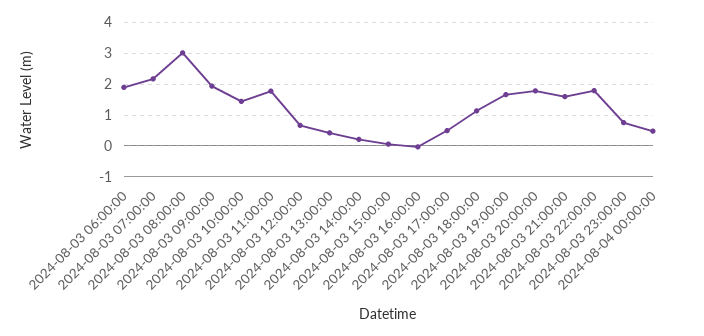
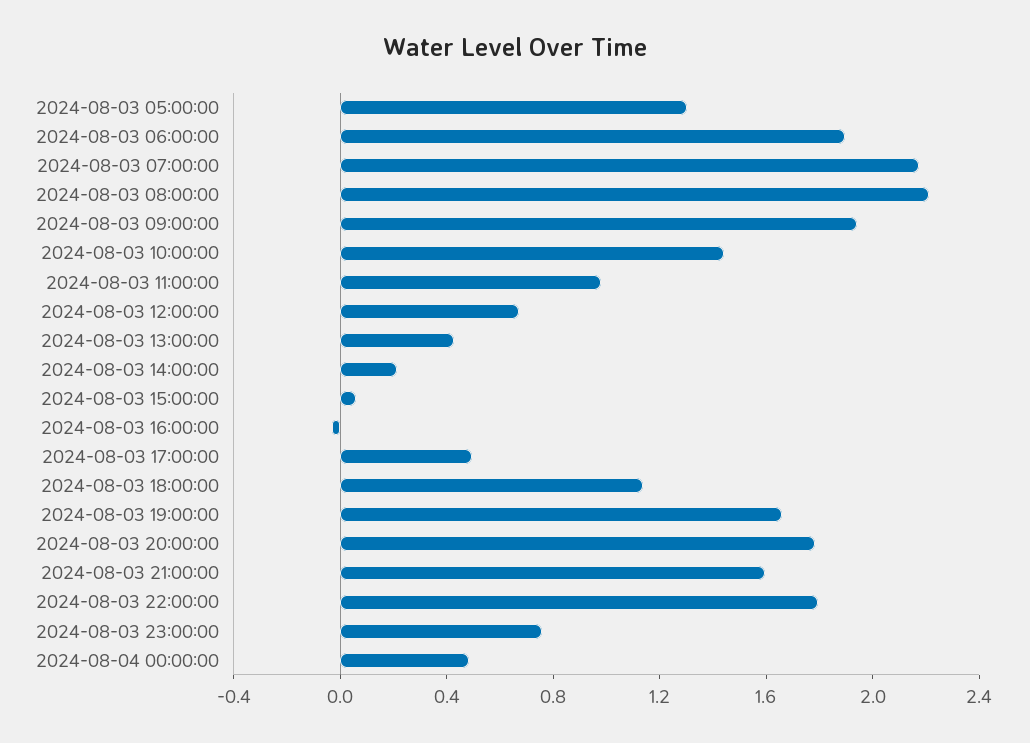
  {
    "2024-08-03 06:00:00": 1.9,
    "2024-08-03 07:00:00": 2.2,
-   "2024-08-03 08:00:00": 3,
+   "2024-08-03 08:00:00": 2.2,
    "2024-08-03 09:00:00": 1.9,
    "2024-08-03 10:00:00": 1.4,
-   "2024-08-03 11:00:00": 1.8,
+   "2024-08-03 11:00:00": 1,
    "2024-08-03 12:00:00": 0.7,
    "2024-08-03 13:00:00": 0.4,
    "2024-08-03 14:00:00": 0.2,
    "2024-08-03 15:00:00": 0.1,
    "2024-08-03 16:00:00": 0,
    "2024-08-03 17:00:00": 0.5,
    "2024-08-03 18:00:00": 1.1,
    "2024-08-03 19:00:00": 1.7,
    "2024-08-03 20:00:00": 1.8,
    "2024-08-03 21:00:00": 1.6,
    "2024-08-03 22:00:00": 1.8,
    "2024-08-03 23:00:00": 0.8,
-   "2024-08-04 00:00:00": 0.5
+   "2024-08-04 00:00:00": 0.5,
+   "2024-08-03 05:00:00": 1.3
  }

